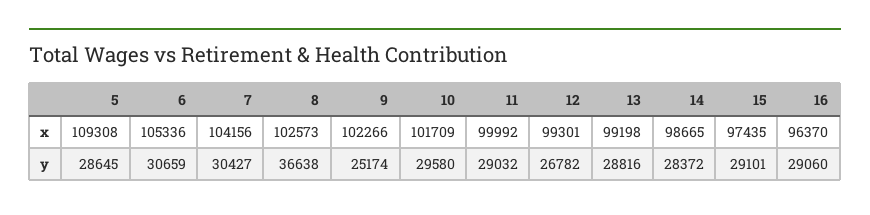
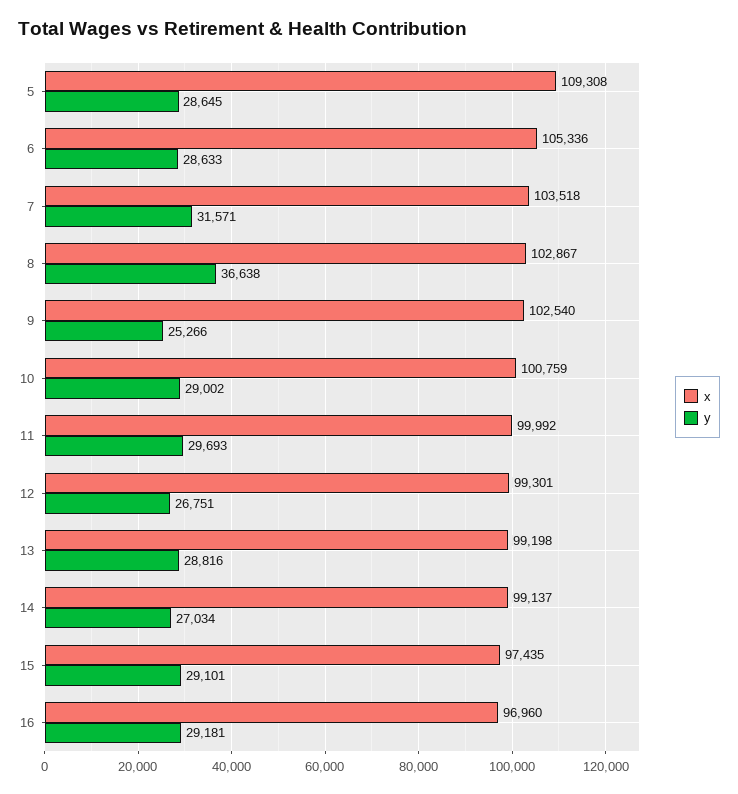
  {
    "x": {
      "5": 109308,
      "6": 105336,
-     "7": 104156,
+     "7": 103518,
-     "8": 102573,
+     "8": 102867,
-     "9": 102266,
+     "9": 102540,
-     "10": 101709,
+     "10": 100759,
      "11": 99992,
      "12": 99301,
      "13": 99198,
-     "14": 98665,
+     "14": 99137,
      "15": 97435,
-     "16": 96370
+     "16": 96960
    },
    "y": {
      "5": 28645,
-     "6": 30659,
+     "6": 28633,
-     "7": 30427,
+     "7": 31571,
      "8": 36638,
-     "9": 25174,
+     "9": 25266,
-     "10": 29580,
+     "10": 29002,
-     "11": 29032,
+     "11": 29693,
-     "12": 26782,
+     "12": 26751,
      "13": 28816,
-     "14": 28372,
+     "14": 27034,
      "15": 29101,
-     "16": 29060
+     "16": 29181
    }
  }

